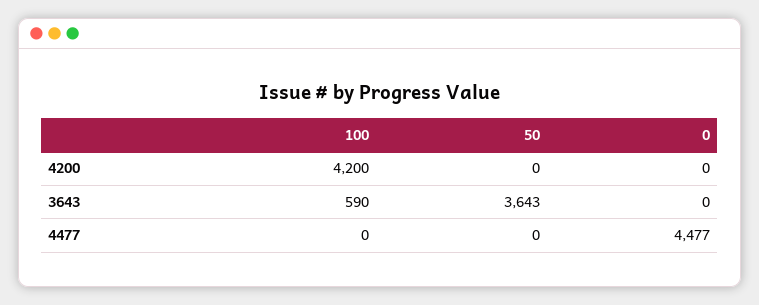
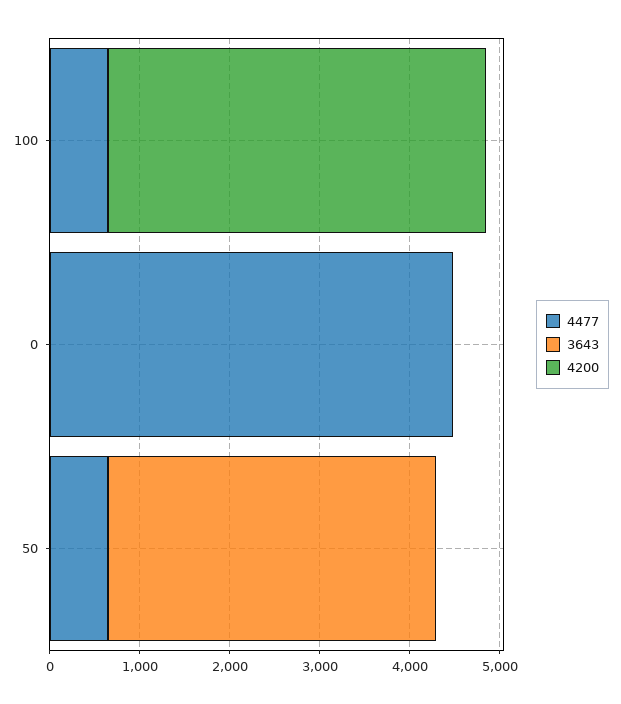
  {
    "4200": {
      "100": 4200,
      "50": 0,
      "0": 0
    },
    "3643": {
-     "100": 590,
+     "100": 0,
      "50": 3643,
      "0": 0
    },
    "4477": {
-     "100": 0,
+     "100": 600,
-     "50": 0,
+     "50": 600,
      "0": 4477
    }
  }

